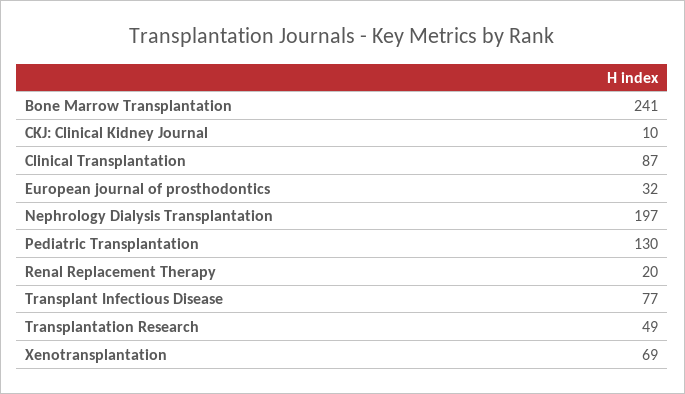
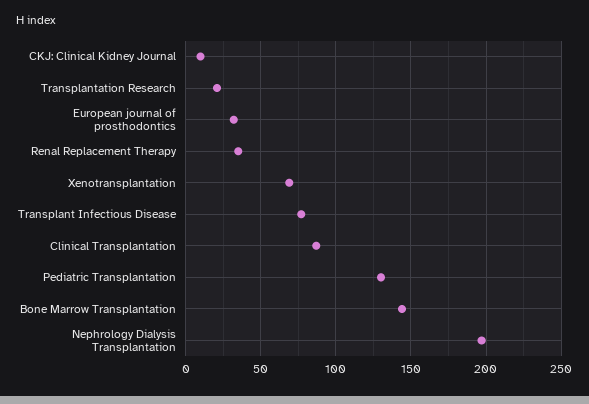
  {
-   "Bone Marrow Transplantation": 241,
+   "Bone Marrow Transplantation": 145,
    "CKJ: Clinical Kidney Journal": 10,
    "Clinical Transplantation": 87,
    "European journal of prosthodontics": 32,
    "Nephrology Dialysis Transplantation": 197,
    "Pediatric Transplantation": 130,
-   "Renal Replacement Therapy": 20,
+   "Renal Replacement Therapy": 35,
    "Transplant Infectious Disease": 77,
-   "Transplantation Research": 49,
+   "Transplantation Research": 20,
    "Xenotransplantation": 69
  }

